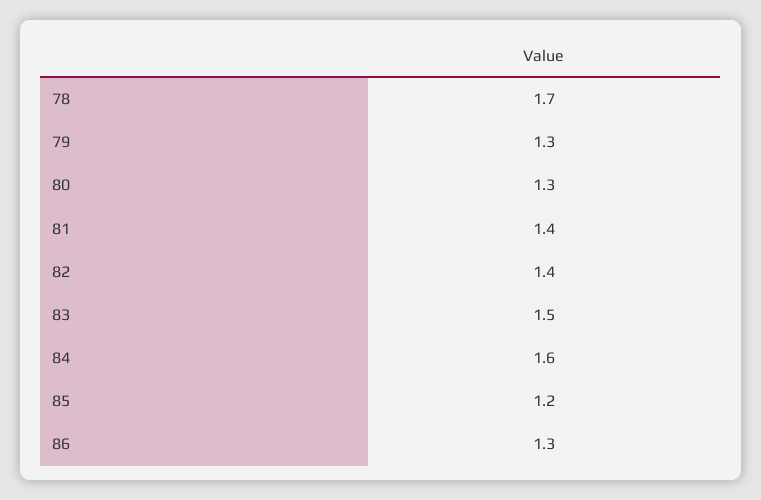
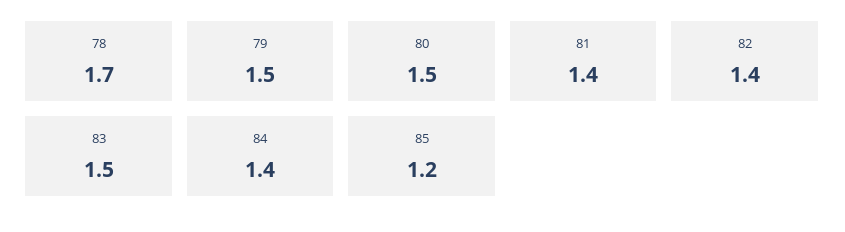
  {
    "78": 1.7,
-   "79": 1.3,
+   "79": 1.5,
-   "80": 1.3,
+   "80": 1.5,
    "81": 1.4,
    "82": 1.4,
    "83": 1.5,
-   "84": 1.6,
+   "84": 1.4,
-   "85": 1.2,
+   "85": 1.2
-   "86": 1.3
  }

